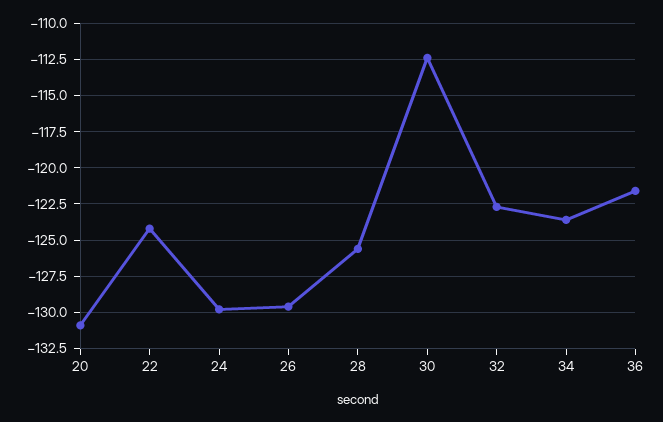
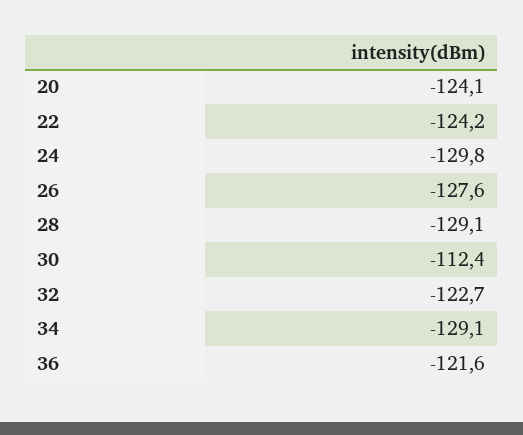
  {
-   "20": -131,
+   "20": -124.1,
    "22": -124.2,
    "24": -129.8,
-   "26": -129.5,
+   "26": -127.6,
-   "28": -125.5,
+   "28": -129.1,
    "30": -112.4,
    "32": -122.7,
-   "34": -123.5,
+   "34": -129.1,
    "36": -121.6
  }

